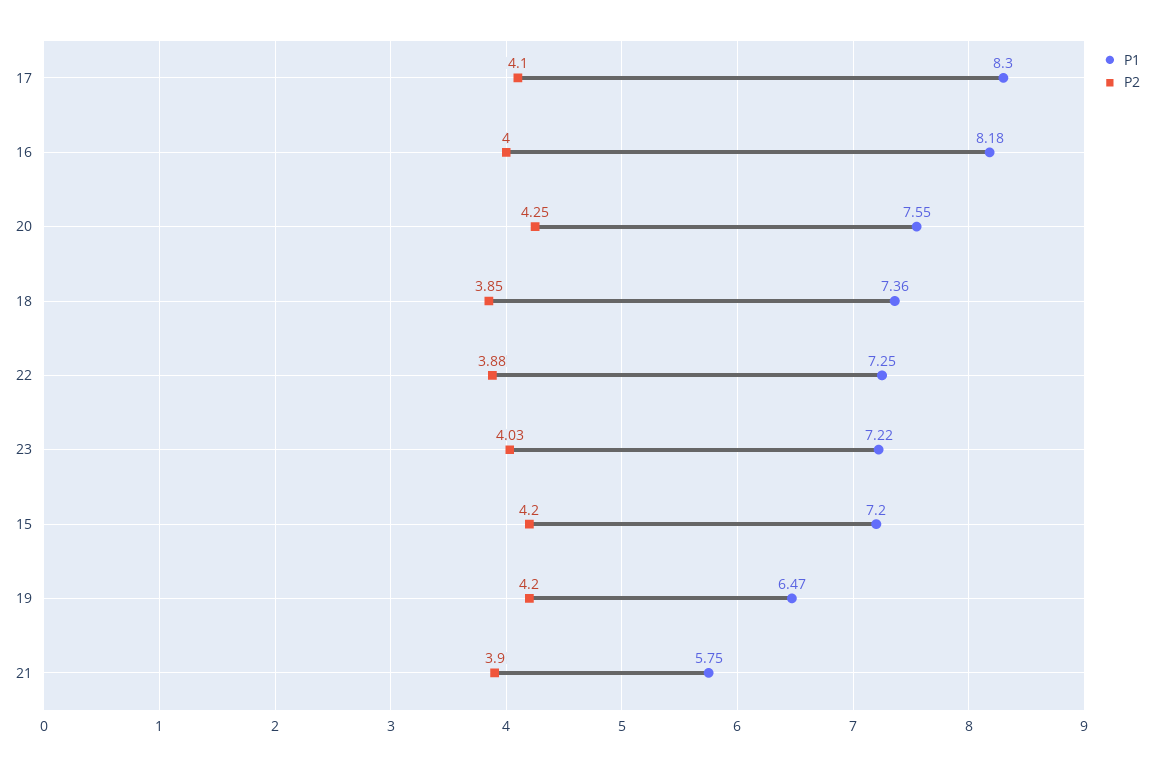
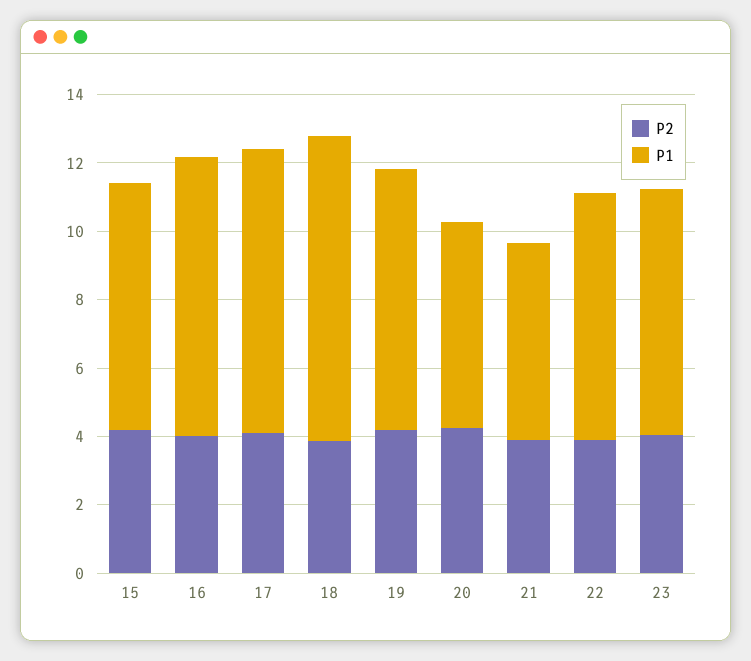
  {
    "P1": {
      "17": 8.3,
      "16": 8.18,
-     "20": 7.55,
+     "20": 6,
-     "18": 7.36,
+     "18": 9,
      "22": 7.25,
      "23": 7.22,
      "15": 7.2,
-     "19": 6.47,
+     "19": 7.5,
      "21": 5.75
    },
    "P2": {
      "17": 4.1,
      "16": 4,
      "20": 4.25,
      "18": 3.85,
      "22": 3.88,
      "23": 4.03,
      "15": 4.2,
      "19": 4.2,
      "21": 3.9
    }
  }

